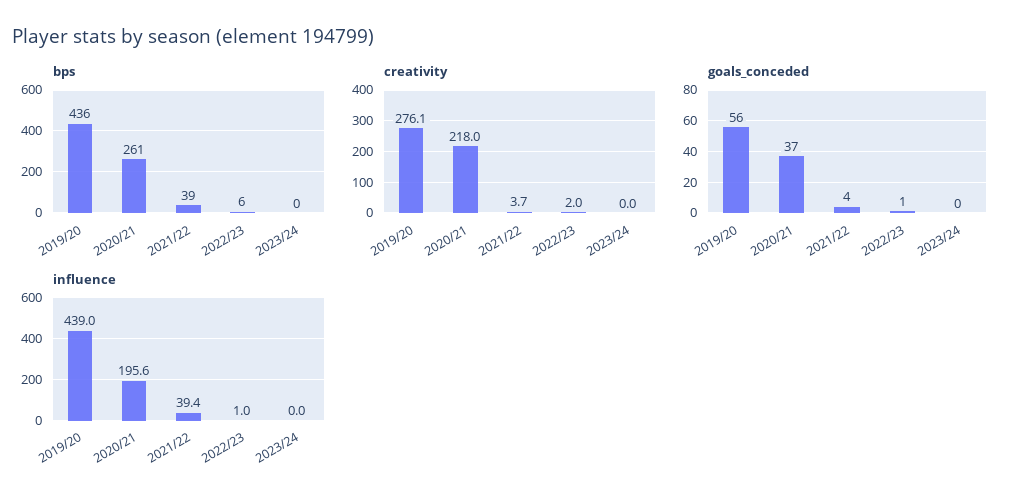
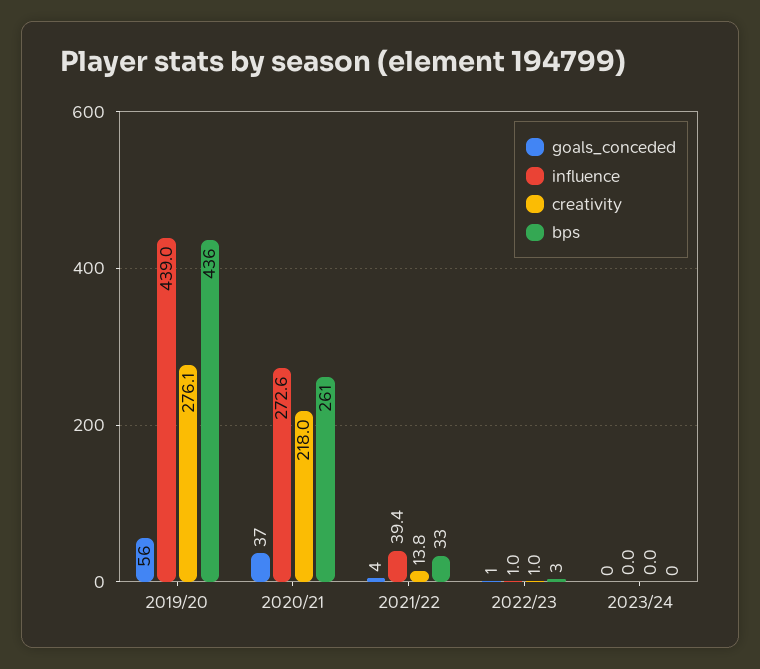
  {
    "bps": {
      "2019/20": 436,
      "2020/21": 261,
-     "2021/22": 39,
+     "2021/22": 33,
-     "2022/23": 6,
+     "2022/23": 3,
      "2023/24": 0
    },
    "creativity": {
      "2019/20": 276.1,
      "2020/21": 218,
-     "2021/22": 3.7,
+     "2021/22": 13.8,
-     "2022/23": 2,
+     "2022/23": 1,
      "2023/24": 0
    },
    "goals_conceded": {
      "2019/20": 56,
      "2020/21": 37,
      "2021/22": 4,
      "2022/23": 1,
      "2023/24": 0
    },
    "influence": {
      "2019/20": 439,
-     "2020/21": 195.6,
+     "2020/21": 272.6,
      "2021/22": 39.4,
      "2022/23": 1,
      "2023/24": 0
    }
  }

